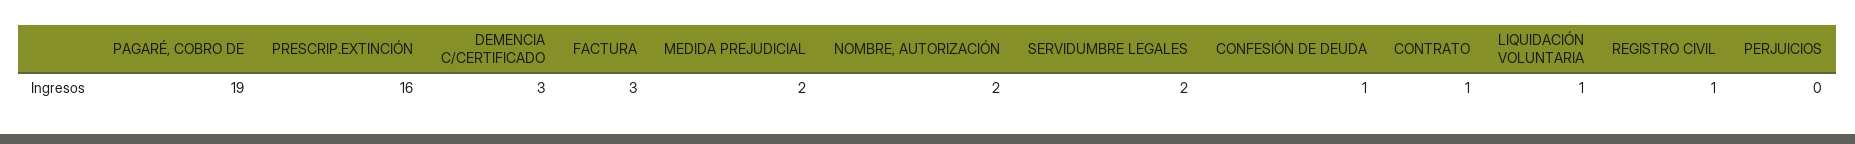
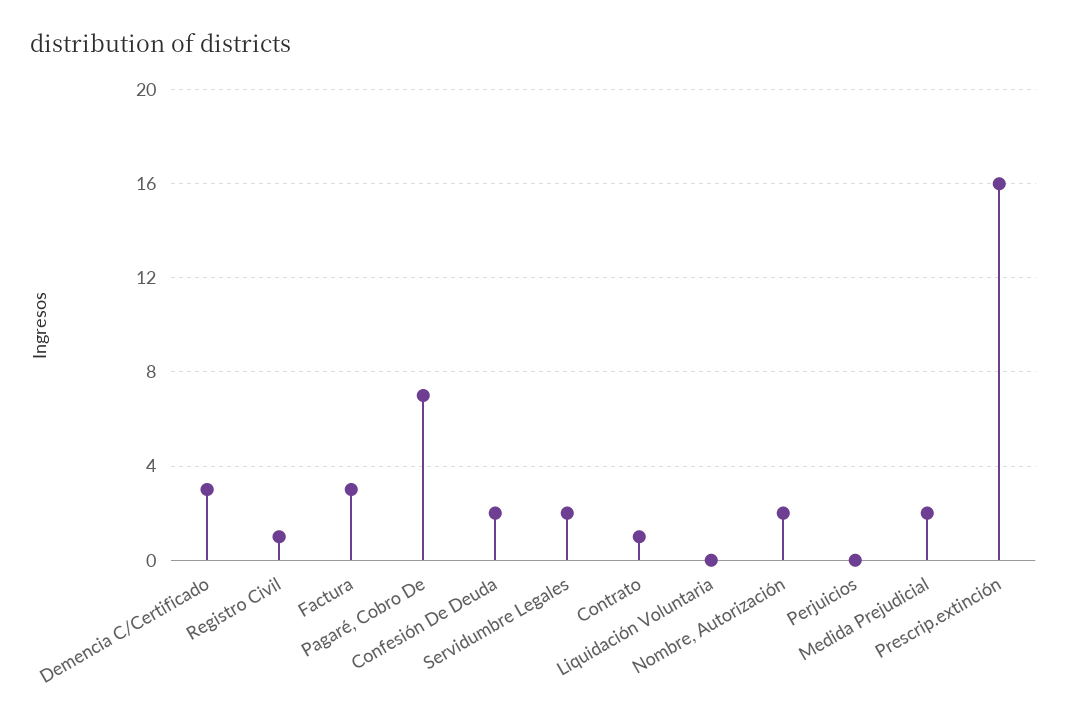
  {
-   "PAGARÉ, COBRO DE": 19,
+   "PAGARÉ, COBRO DE": 7,
    "PRESCRIP.EXTINCIÓN": 16,
    "DEMENCIA C/CERTIFICADO": 3,
    "FACTURA": 3,
    "MEDIDA PREJUDICIAL": 2,
    "NOMBRE, AUTORIZACIÓN": 2,
    "SERVIDUMBRE LEGALES": 2,
-   "CONFESIÓN DE DEUDA": 1,
+   "CONFESIÓN DE DEUDA": 2,
    "CONTRATO": 1,
-   "LIQUIDACIÓN VOLUNTARIA": 1,
+   "LIQUIDACIÓN VOLUNTARIA": 0,
    "REGISTRO CIVIL": 1,
    "PERJUICIOS": 0
  }

